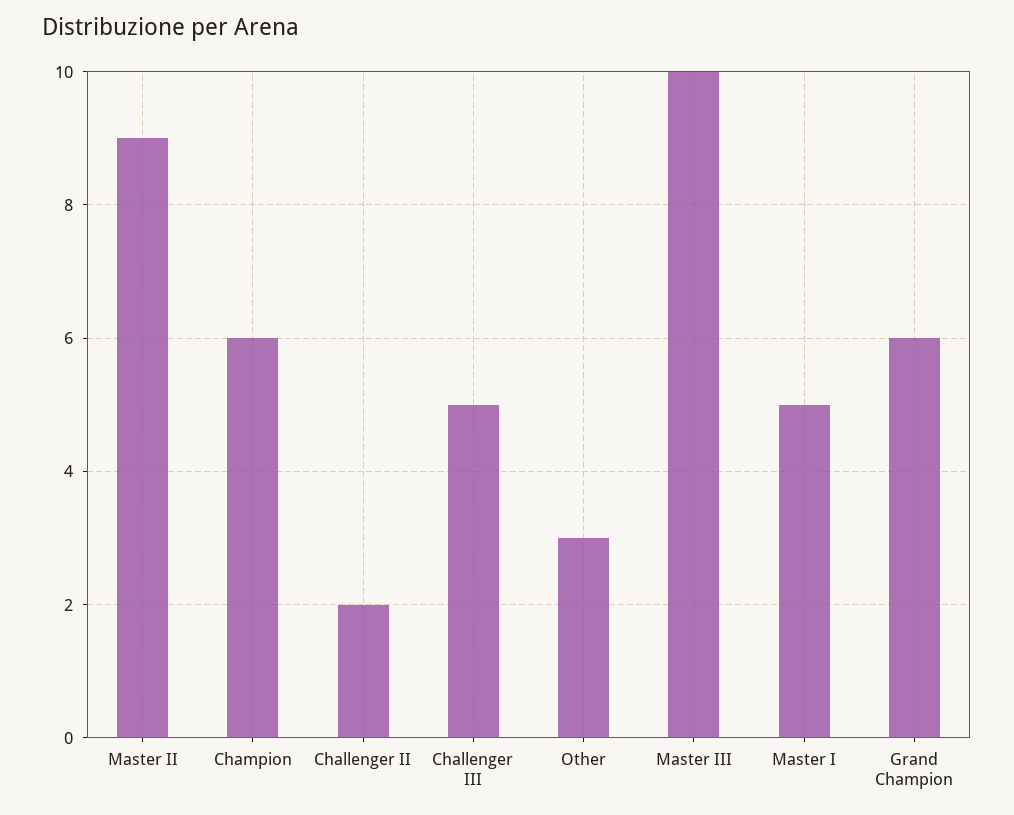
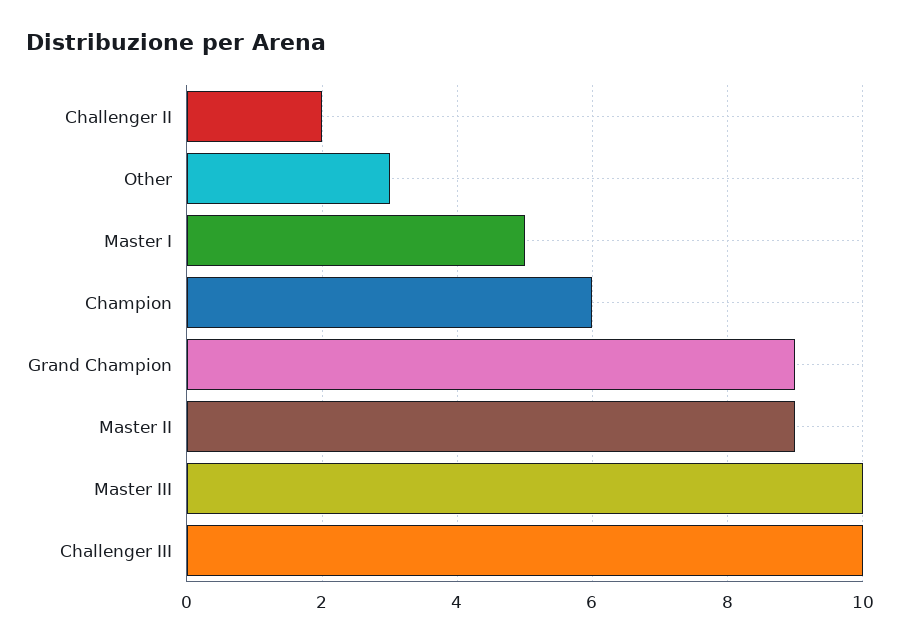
  {
    "Master II": 9,
    "Champion": 6,
    "Challenger II": 2,
-   "Challenger III": 5,
+   "Challenger III": 10,
    "Other": 3,
    "Master III": 10,
    "Master I": 5,
-   "Grand Champion": 6
+   "Grand Champion": 9
  }

